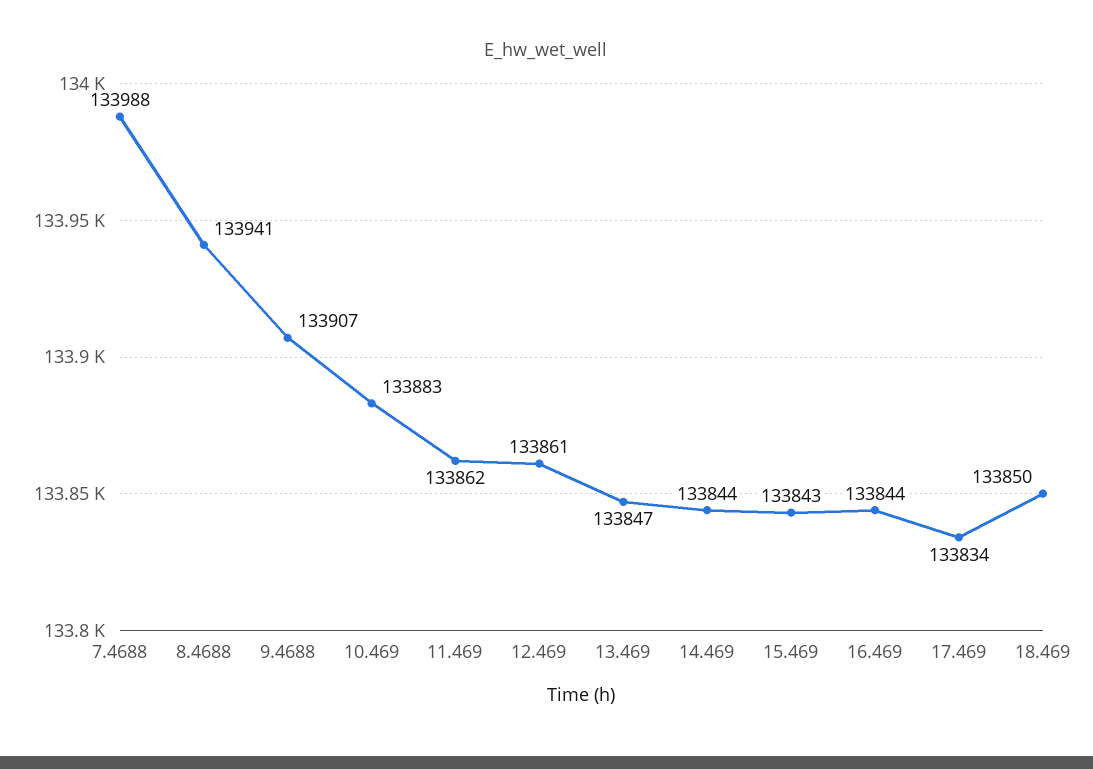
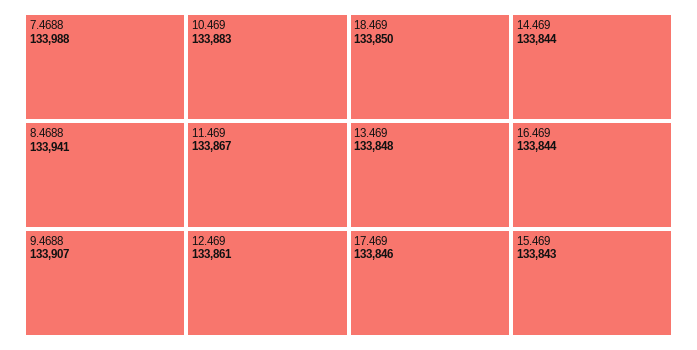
  {
    "7.4688": 133988,
    "8.4688": 133941,
    "9.4688": 133907,
    "10.469": 133883,
-   "11.469": 133862,
+   "11.469": 133867,
    "12.469": 133861,
-   "13.469": 133847,
+   "13.469": 133848,
    "14.469": 133844,
    "15.469": 133843,
    "16.469": 133844,
-   "17.469": 133834,
+   "17.469": 133846,
    "18.469": 133850
  }

